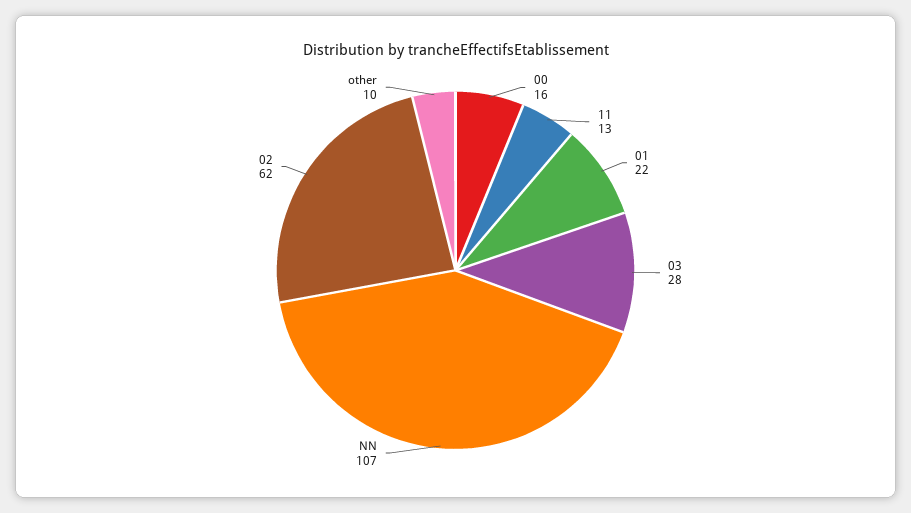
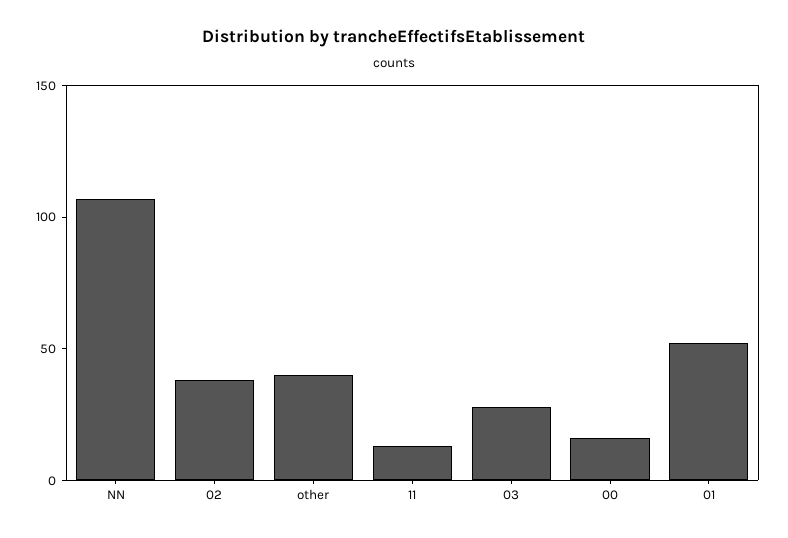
  {
    "00": 16,
    "11": 13,
-   "01": 22,
+   "01": 50,
    "03": 28,
    "NN": 107,
-   "02": 62,
+   "02": 40,
-   "other": 10
+   "other": 40
  }

